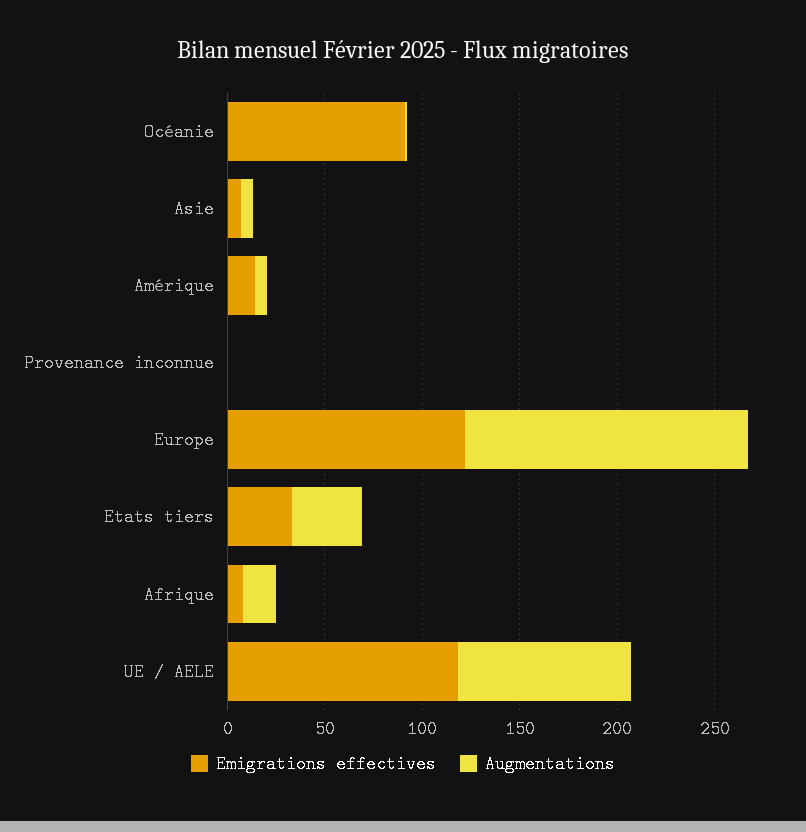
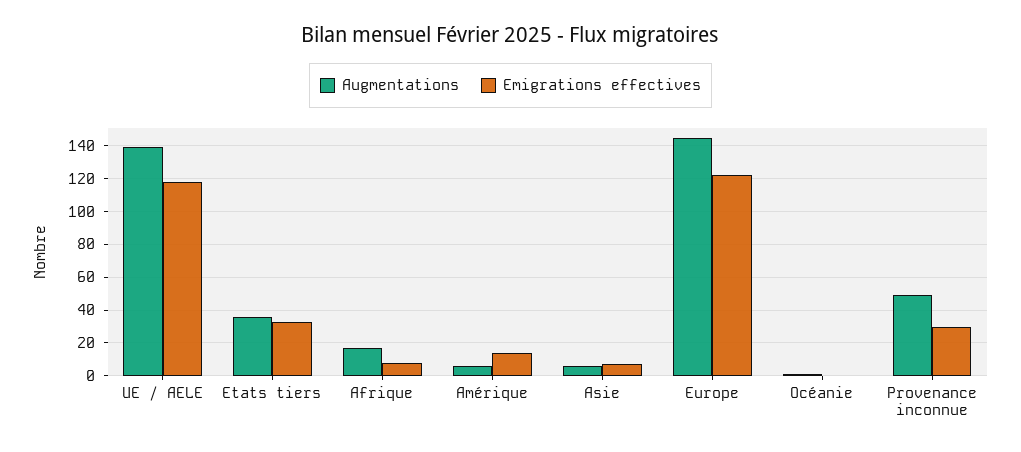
  {
    "Emigrations effectives": {
-     "Océanie": 90,
+     "Océanie": 0,
      "Asie": 5,
      "Amérique": 15,
-     "Provenance inconnue": 0,
+     "Provenance inconnue": 30,
      "Europe": 120,
      "Etats tiers": 35,
      "Afrique": 10,
      "UE / AELE": 120
    },
    "Augmentations": {
      "Océanie": 0,
      "Asie": 5,
      "Amérique": 5,
-     "Provenance inconnue": 0,
+     "Provenance inconnue": 50,
      "Europe": 145,
      "Etats tiers": 35,
      "Afrique": 15,
-     "UE / AELE": 90
+     "UE / AELE": 140
    }
  }

